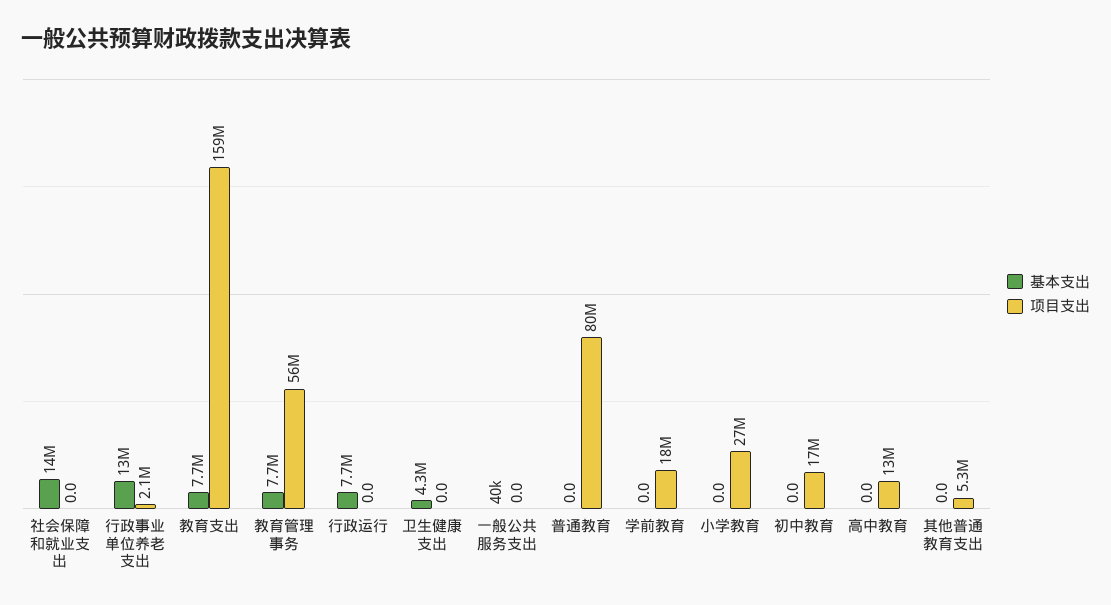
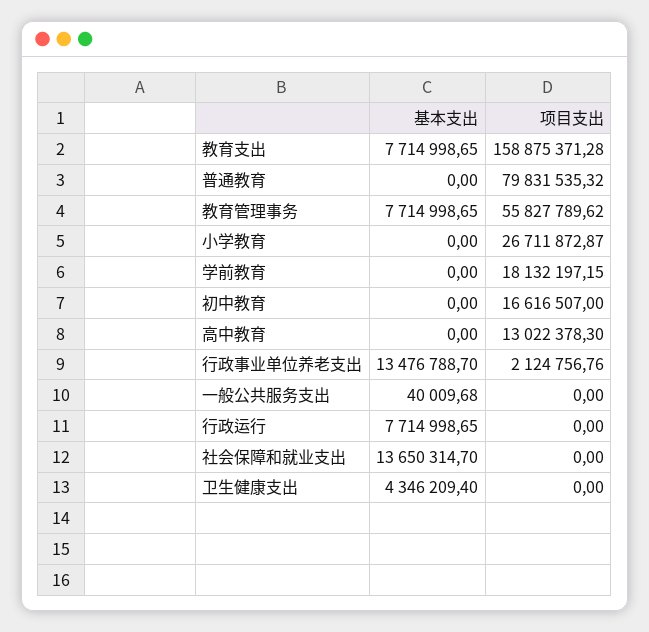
  {
    "基本支出": {
      "社会保障和就业支出": 13650314.7,
      "行政事业单位养老支出": 13476788.7,
      "教育支出": 7714998.65,
      "教育管理事务": 7714998.65,
      "行政运行": 7714998.65,
      "卫生健康支出": 4346209.4,
      "一般公共服务支出": 40009.68,
      "普通教育": 0,
      "学前教育": 0,
      "小学教育": 0,
      "初中教育": 0,
-     "高中教育": 0,
+     "高中教育": 0
-     "其他普通教育支出": 0
    },
    "项目支出": {
      "社会保障和就业支出": 0,
      "行政事业单位养老支出": 2124756.76,
      "教育支出": 158875371.28,
      "教育管理事务": 55827789.62,
      "行政运行": 0,
      "卫生健康支出": 0,
      "一般公共服务支出": 0,
      "普通教育": 79831535.32,
      "学前教育": 18132197.15,
      "小学教育": 26711872.87,
      "初中教育": 16616507,
-     "高中教育": 13022378.3,
+     "高中教育": 13022378.3
-     "其他普通教育支出": 5300000
    }
  }

